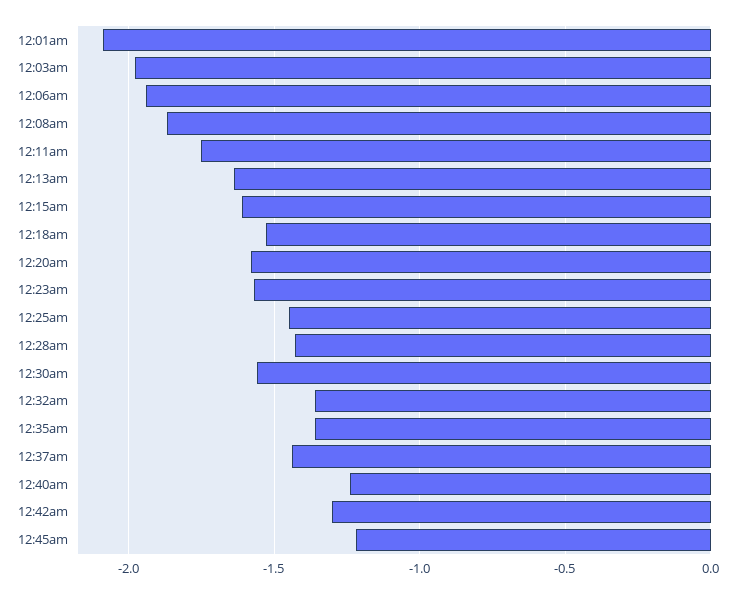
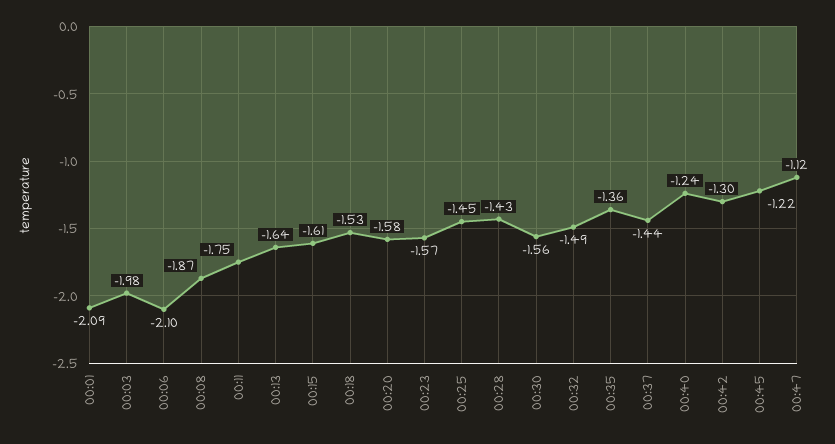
  {
    "12:01am": -2.09,
    "12:03am": -1.98,
-   "12:06am": -1.95,
+   "12:06am": -2.1,
    "12:08am": -1.87,
    "12:11am": -1.75,
    "12:13am": -1.64,
    "12:15am": -1.61,
    "12:18am": -1.53,
    "12:20am": -1.58,
    "12:23am": -1.57,
    "12:25am": -1.45,
    "12:28am": -1.43,
    "12:30am": -1.56,
-   "12:32am": -1.35,
+   "12:32am": -1.49,
    "12:35am": -1.36,
    "12:37am": -1.44,
    "12:40am": -1.24,
    "12:42am": -1.3,
-   "12:45am": -1.22
+   "12:45am": -1.22,
+   "00:47": -1.12
  }

